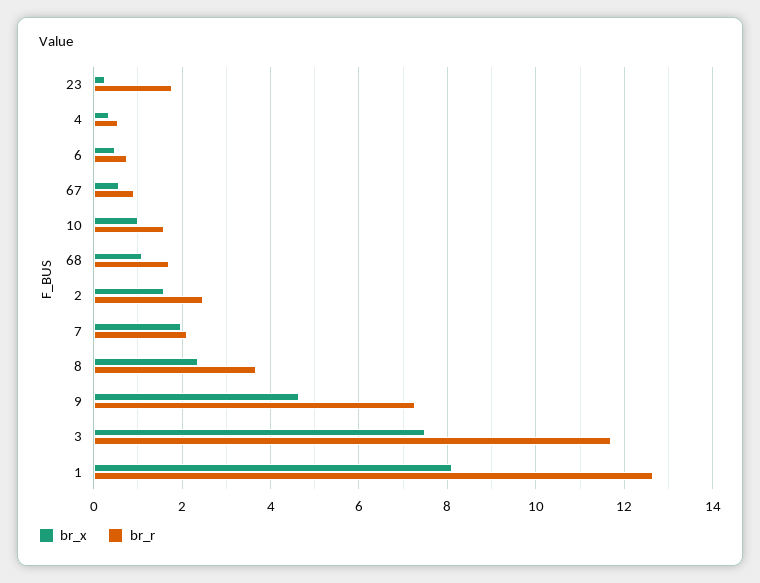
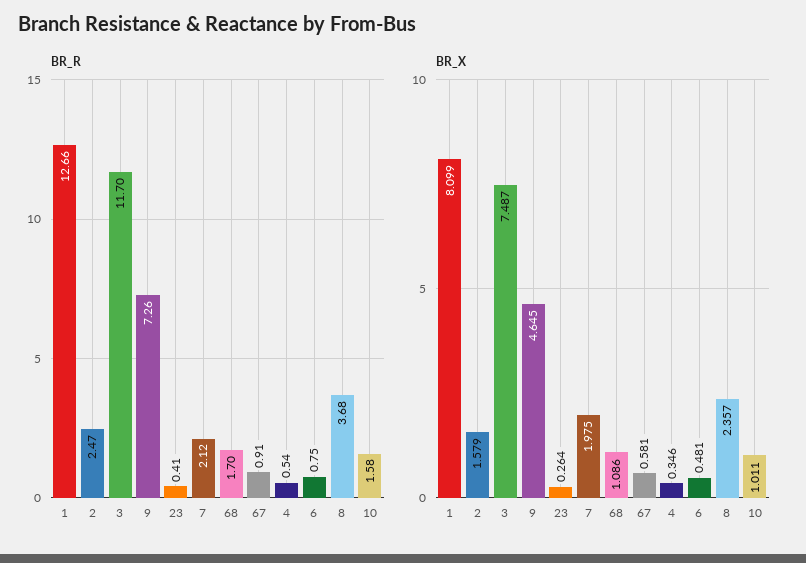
  {
    "br_x": {
      "23": 0.264,
      "4": 0.346,
      "6": 0.481,
      "67": 0.581,
      "10": 1.011,
      "68": 1.086,
      "2": 1.579,
      "7": 1.975,
      "8": 2.357,
      "9": 4.645,
      "3": 7.487,
      "1": 8.099
    },
    "br_r": {
-     "23": 1.8,
+     "23": 0.41,
      "4": 0.54,
      "6": 0.75,
      "67": 0.91,
      "10": 1.58,
      "68": 1.7,
      "2": 2.47,
      "7": 2.12,
      "8": 3.68,
      "9": 7.26,
      "3": 11.7,
      "1": 12.66
    }
  }

